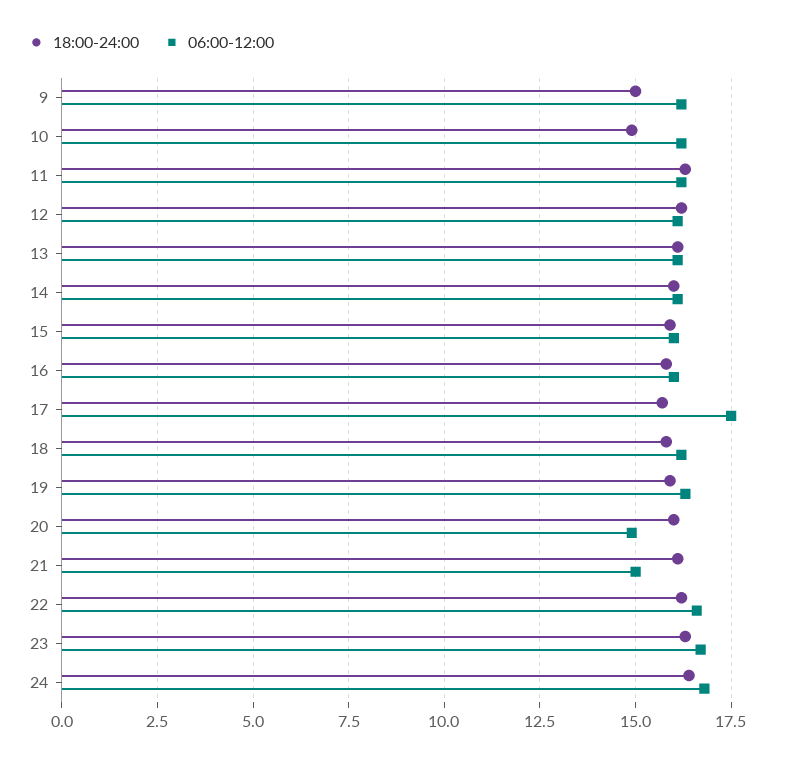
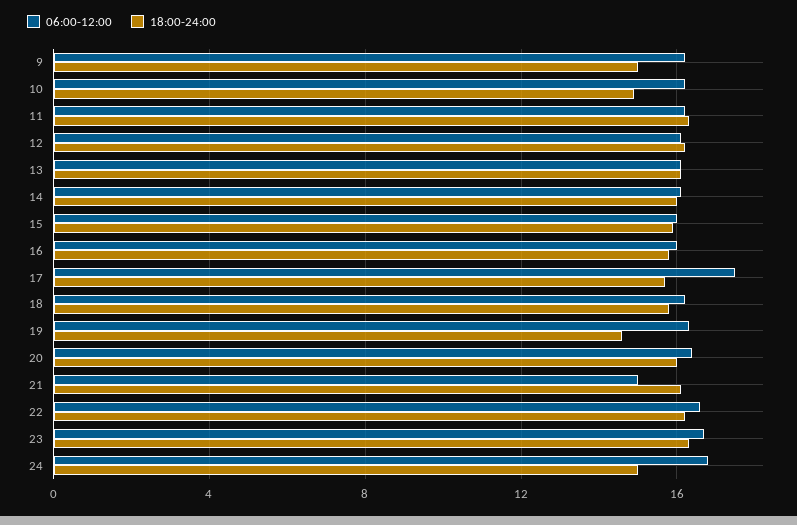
  {
    "18:00-24:00": {
      "9": 15,
      "10": 15,
      "11": 16.5,
      "12": 16,
      "13": 16,
      "14": 16,
      "15": 16,
      "16": 16,
      "17": 15.5,
      "18": 16,
-     "19": 16,
+     "19": 14.5,
      "20": 16,
      "21": 16,
      "22": 16,
      "23": 16.5,
-     "24": 16.5
+     "24": 15
    },
    "06:00-12:00": {
      "9": 16,
      "10": 16,
      "11": 16,
      "12": 16,
      "13": 16,
      "14": 16,
      "15": 16,
      "16": 16,
      "17": 17.5,
      "18": 16,
      "19": 16.5,
-     "20": 15,
+     "20": 16.5,
      "21": 15,
      "22": 16.5,
      "23": 16.5,
      "24": 17
    }
  }

